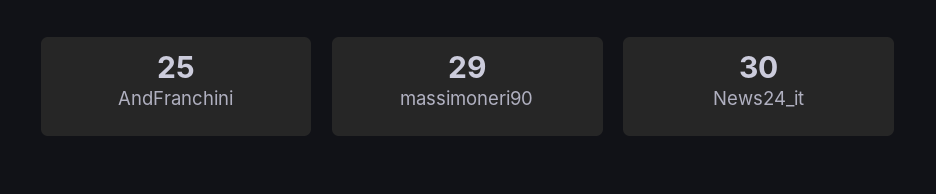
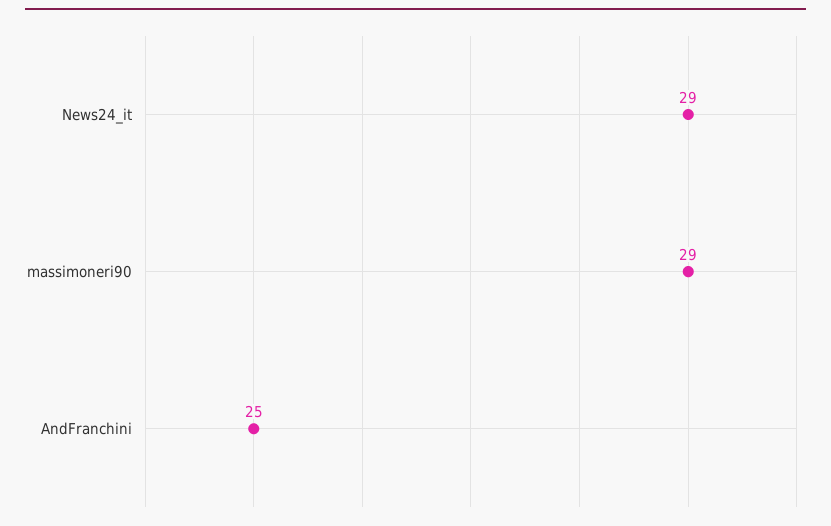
  {
    "AndFranchini": 25,
    "massimoneri90": 29,
-   "News24_it": 30
+   "News24_it": 29
  }

